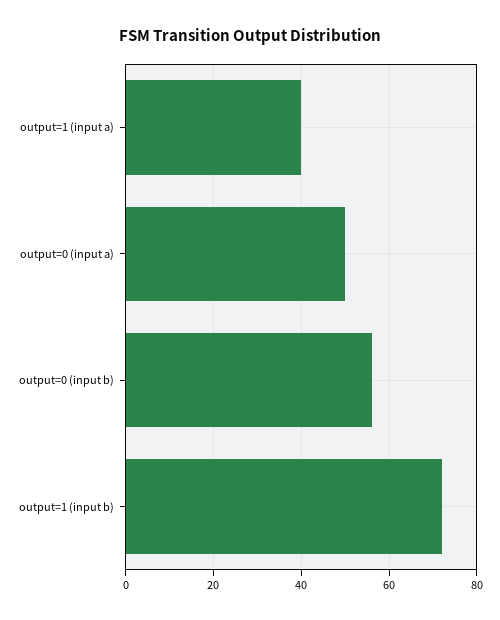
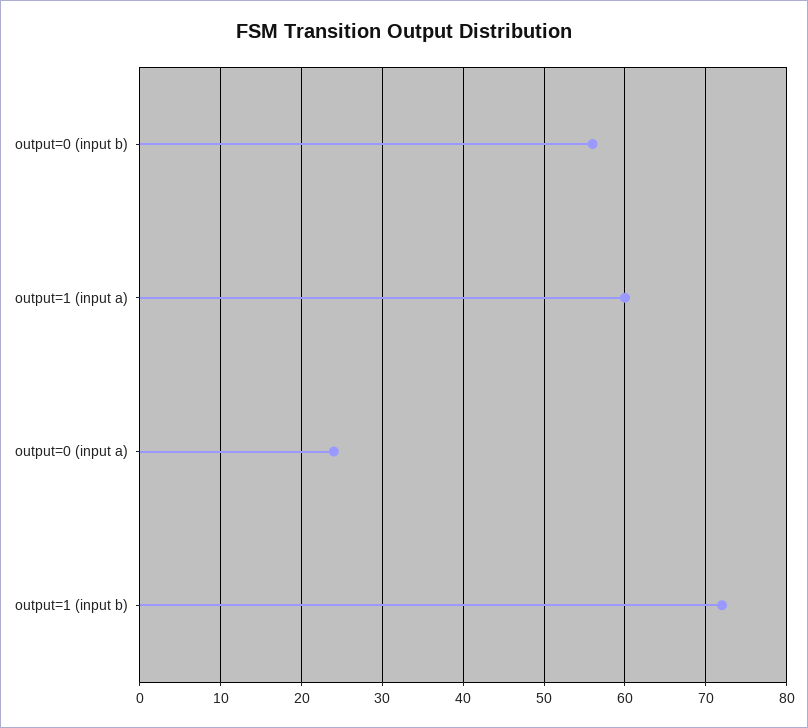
  {
-   "output=1 (input a)": 40,
+   "output=1 (input a)": 60,
-   "output=0 (input a)": 50,
+   "output=0 (input a)": 24,
    "output=0 (input b)": 56,
    "output=1 (input b)": 72
  }

